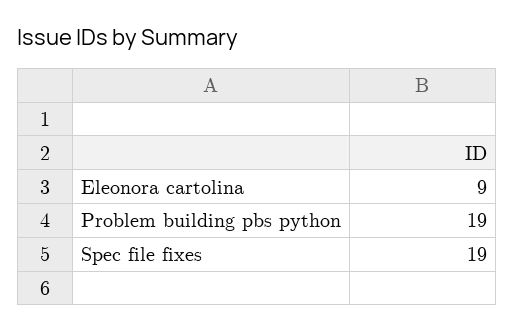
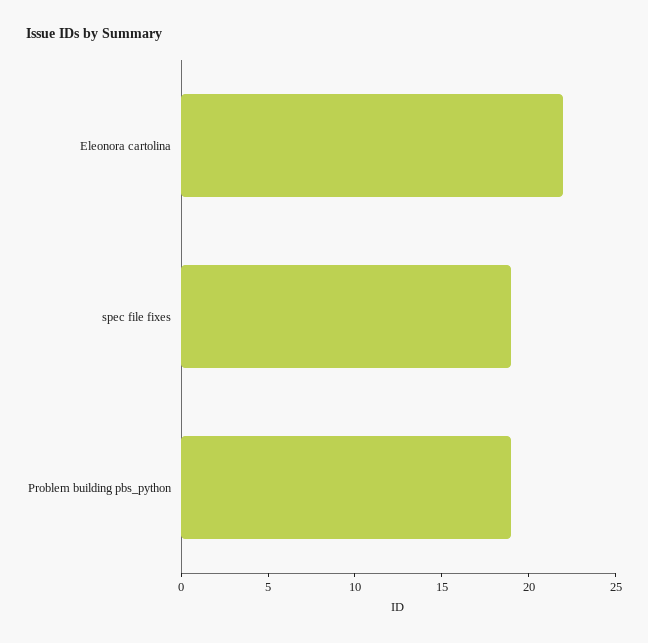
  {
-   "Eleonora cartolina": 9,
+   "Eleonora cartolina": 22,
    "Problem building pbs python": 19,
    "Spec file fixes": 19
  }

